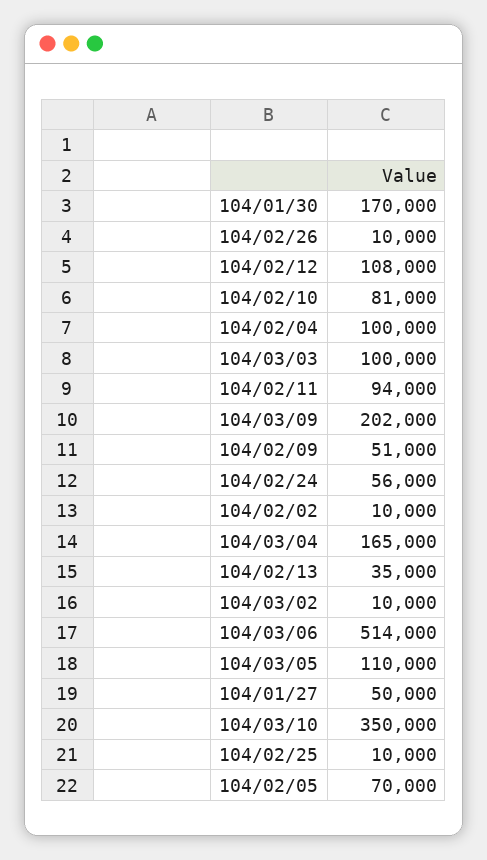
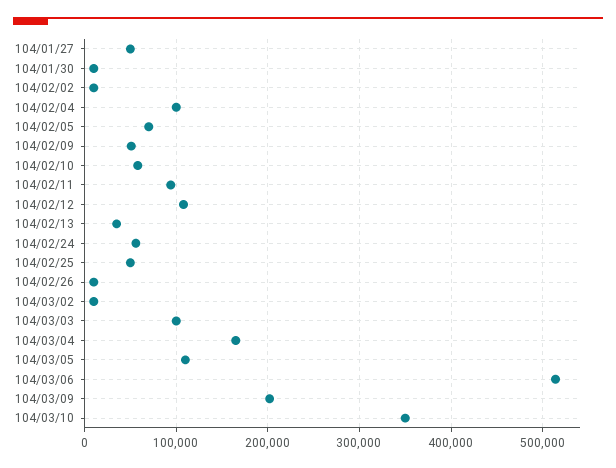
  {
-   "104/01/30": 170000,
+   "104/01/30": 10000,
    "104/02/26": 10000,
    "104/02/12": 108000,
-   "104/02/10": 81000,
+   "104/02/10": 60000,
    "104/02/04": 100000,
    "104/03/03": 100000,
    "104/02/11": 94000,
    "104/03/09": 202000,
    "104/02/09": 51000,
    "104/02/24": 56000,
    "104/02/02": 10000,
    "104/03/04": 165000,
    "104/02/13": 35000,
    "104/03/02": 10000,
    "104/03/06": 514000,
    "104/03/05": 110000,
    "104/01/27": 50000,
    "104/03/10": 350000,
-   "104/02/25": 10000,
+   "104/02/25": 50000,
    "104/02/05": 70000
  }

